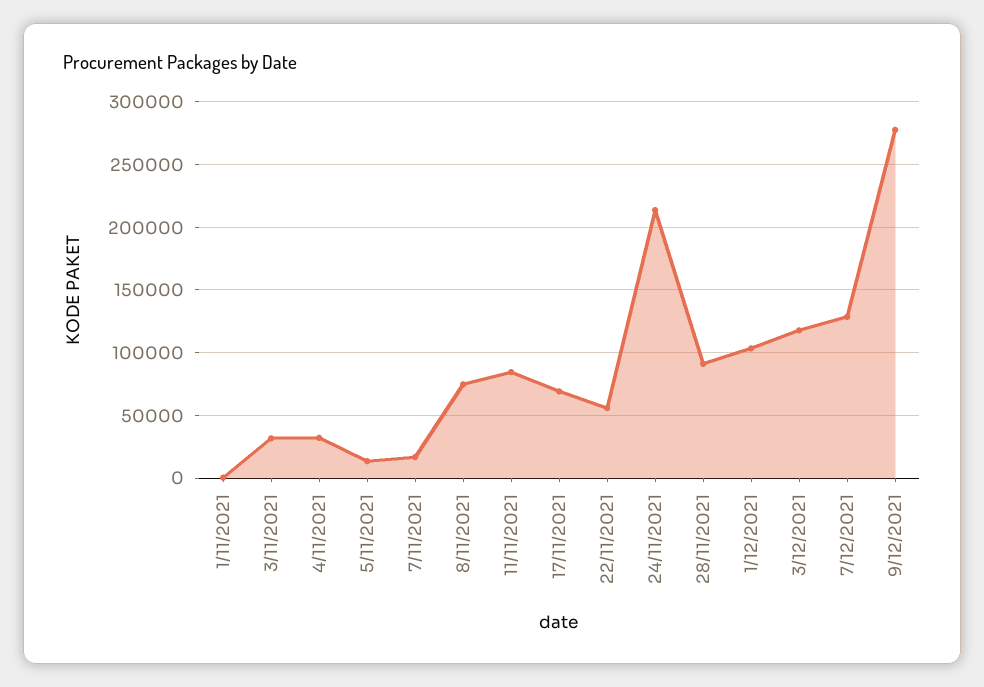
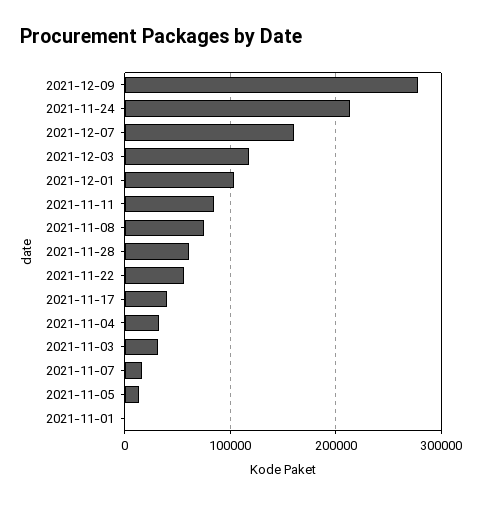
  {
    "1/11/2021": 0,
    "3/11/2021": 30000,
    "4/11/2021": 30000,
    "5/11/2021": 15000,
    "7/11/2021": 15000,
    "8/11/2021": 75000,
    "11/11/2021": 85000,
-   "17/11/2021": 70000,
+   "17/11/2021": 40000,
    "22/11/2021": 55000,
    "24/11/2021": 215000,
-   "28/11/2021": 90000,
+   "28/11/2021": 60000,
    "1/12/2021": 105000,
    "3/12/2021": 120000,
-   "7/12/2021": 130000,
+   "7/12/2021": 160000,
    "9/12/2021": 280000
  }

